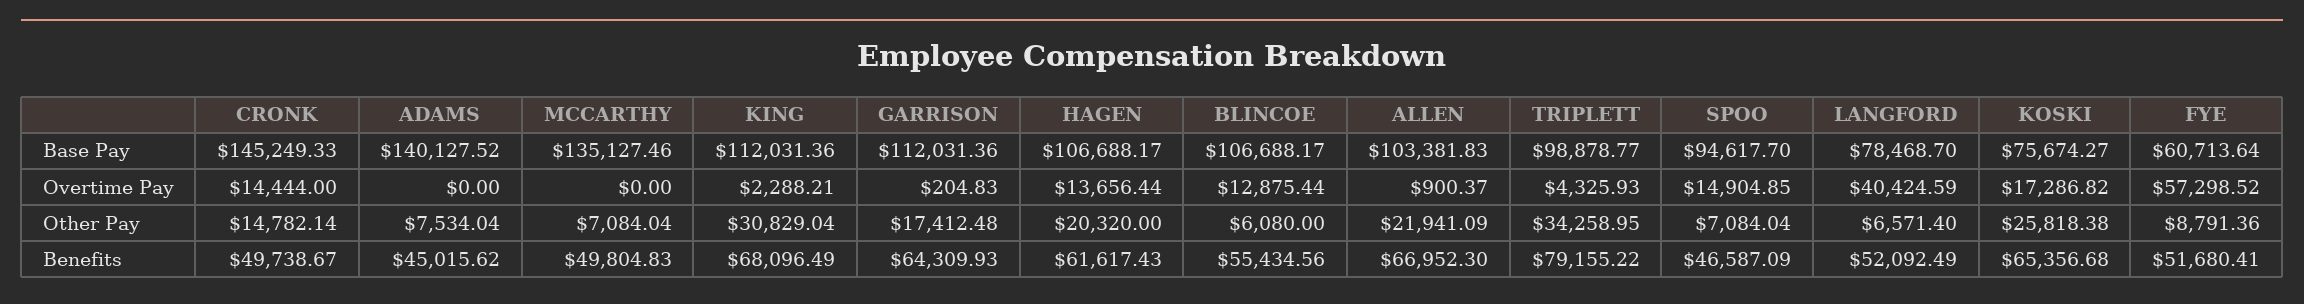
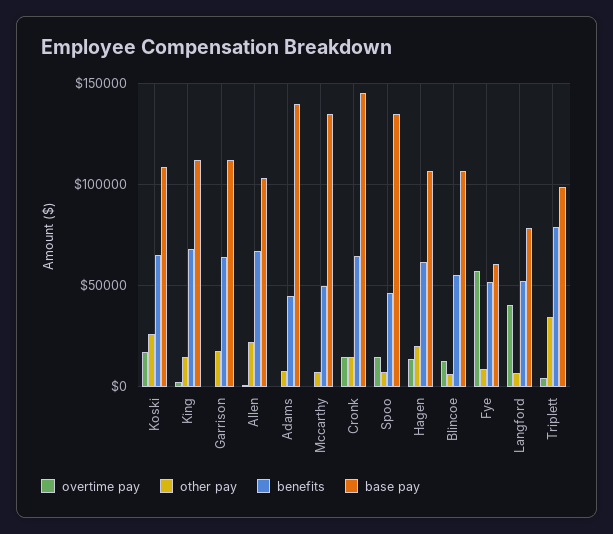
  {
    "Base Pay": {
      "CRONK": 145249.33,
      "ADAMS": 140127.52,
      "MCCARTHY": 135127.46,
      "KING": 112031.36,
      "GARRISON": 112031.36,
      "HAGEN": 106688.17,
      "BLINCOE": 106688.17,
      "ALLEN": 103381.83,
      "TRIPLETT": 98878.77,
-     "SPOO": 94617.7,
+     "SPOO": 135000,
      "LANGFORD": 78468.7,
-     "KOSKI": 75674.27,
+     "KOSKI": 110000,
      "FYE": 60713.64
    },
    "Overtime Pay": {
      "CRONK": 14444,
      "ADAMS": 0,
      "MCCARTHY": 0,
      "KING": 2288.21,
      "GARRISON": 204.83,
      "HAGEN": 13656.44,
      "BLINCOE": 12875.44,
      "ALLEN": 900.37,
      "TRIPLETT": 4325.93,
      "SPOO": 14904.85,
      "LANGFORD": 40424.59,
      "KOSKI": 17286.82,
      "FYE": 57298.52
    },
    "Other Pay": {
      "CRONK": 14782.14,
      "ADAMS": 7534.04,
      "MCCARTHY": 7084.04,
-     "KING": 30829.04,
+     "KING": 15000,
      "GARRISON": 17412.48,
      "HAGEN": 20320,
      "BLINCOE": 6080,
      "ALLEN": 21941.09,
      "TRIPLETT": 34258.95,
      "SPOO": 7084.04,
      "LANGFORD": 6571.4,
      "KOSKI": 25818.38,
      "FYE": 8791.36
    },
    "Benefits": {
-     "CRONK": 49738.67,
+     "CRONK": 65000,
      "ADAMS": 45015.62,
      "MCCARTHY": 49804.83,
      "KING": 68096.49,
      "GARRISON": 64309.93,
      "HAGEN": 61617.43,
      "BLINCOE": 55434.56,
      "ALLEN": 66952.3,
      "TRIPLETT": 79155.22,
      "SPOO": 46587.09,
      "LANGFORD": 52092.49,
      "KOSKI": 65356.68,
      "FYE": 51680.41
    }
  }

